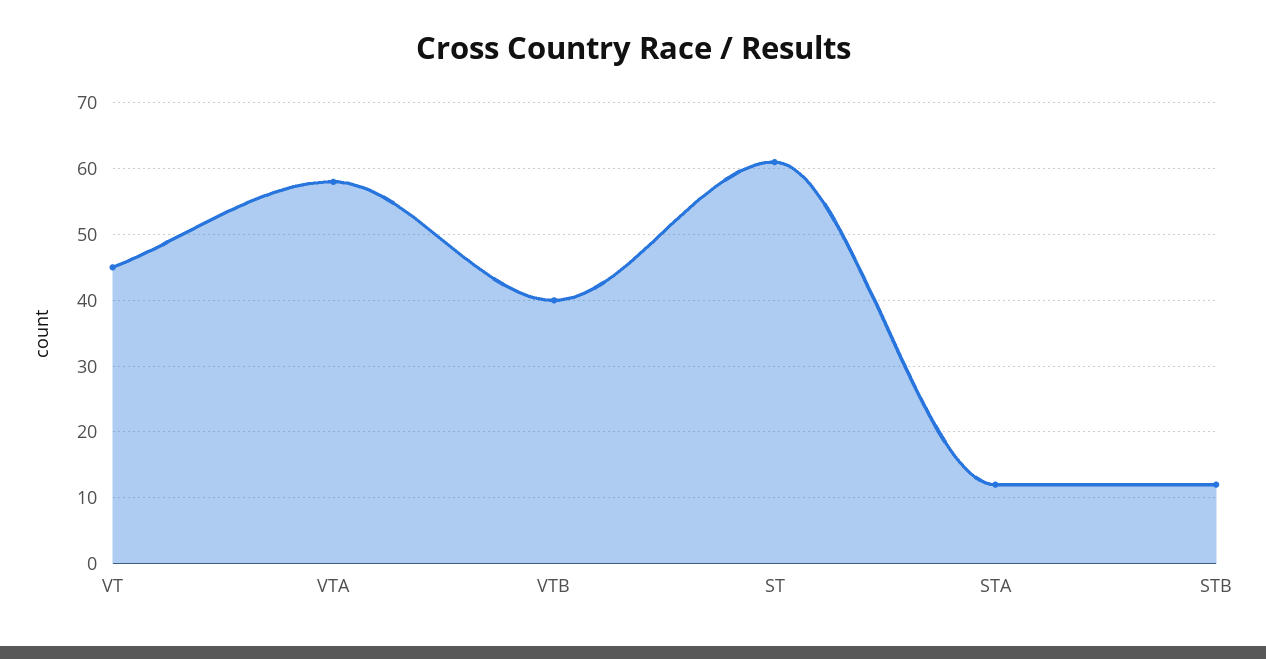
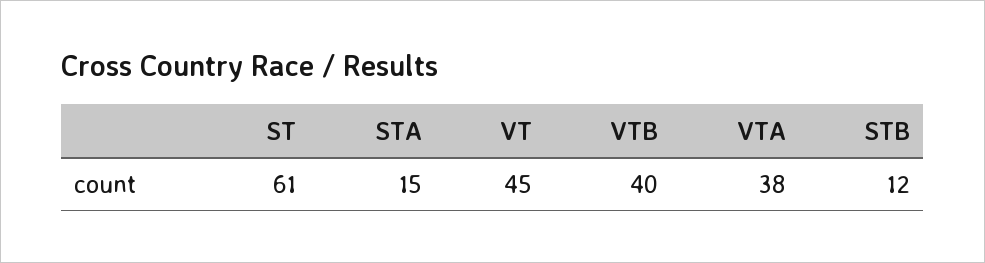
  {
    "VT": 45,
-   "VTA": 58,
+   "VTA": 38,
    "VTB": 40,
    "ST": 61,
-   "STA": 12,
+   "STA": 15,
    "STB": 12
  }

